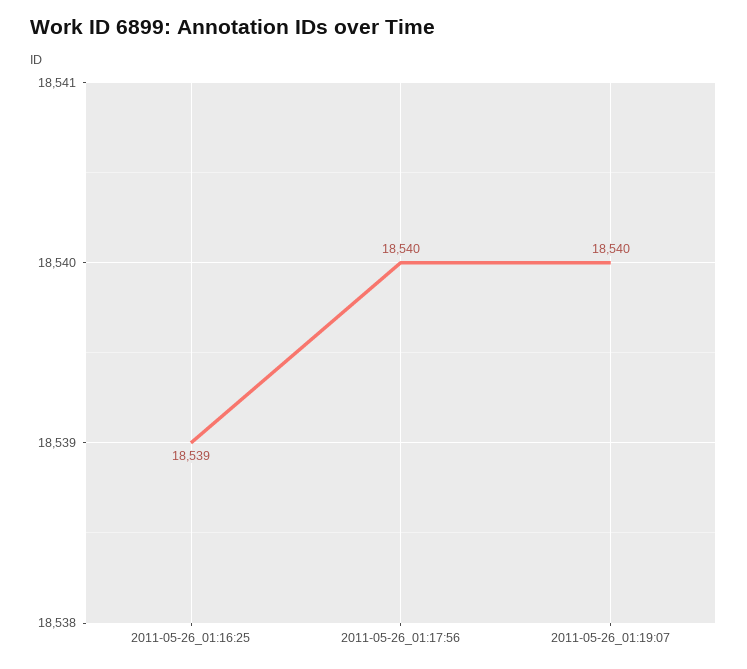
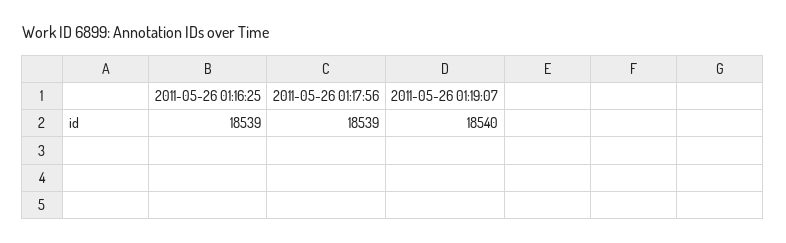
  {
    "2011-05-26_01:16:25": 18539,
-   "2011-05-26_01:17:56": 18540,
+   "2011-05-26_01:17:56": 18539,
    "2011-05-26_01:19:07": 18540
  }

